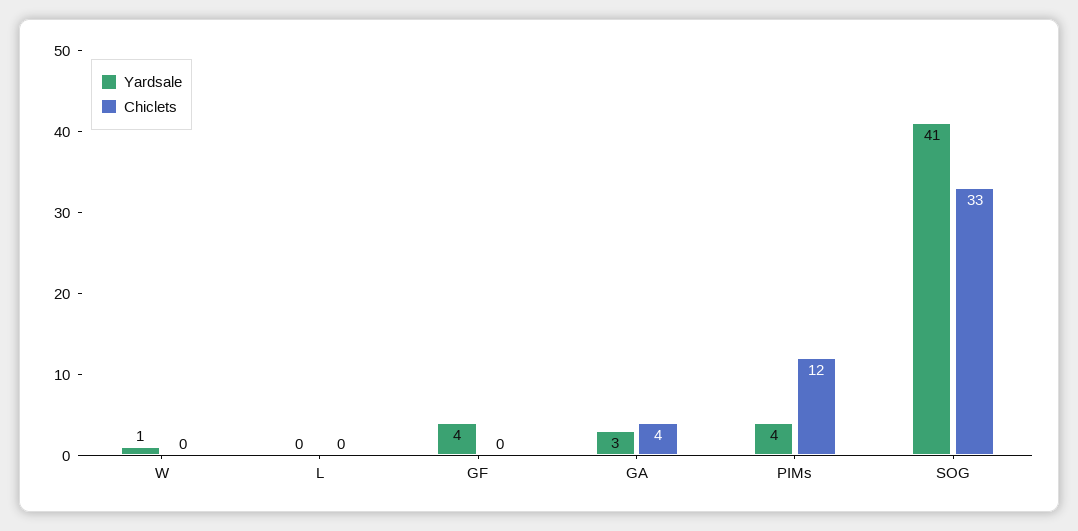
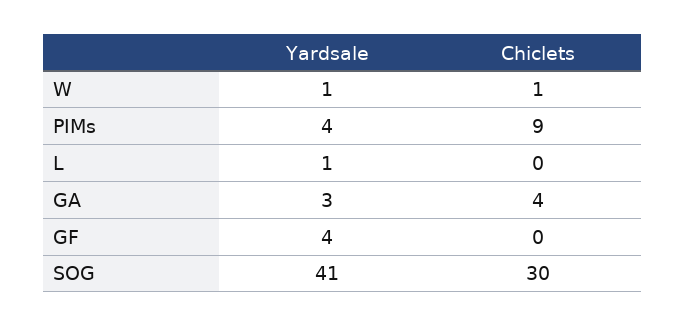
  {
    "Yardsale": {
      "W": 1,
-     "L": 0,
+     "L": 1,
      "GF": 4,
      "GA": 3,
      "PIMs": 4,
      "SOG": 41
    },
    "Chiclets": {
-     "W": 0,
+     "W": 1,
      "L": 0,
      "GF": 0,
      "GA": 4,
-     "PIMs": 12,
+     "PIMs": 9,
-     "SOG": 33
+     "SOG": 30
    }
  }

